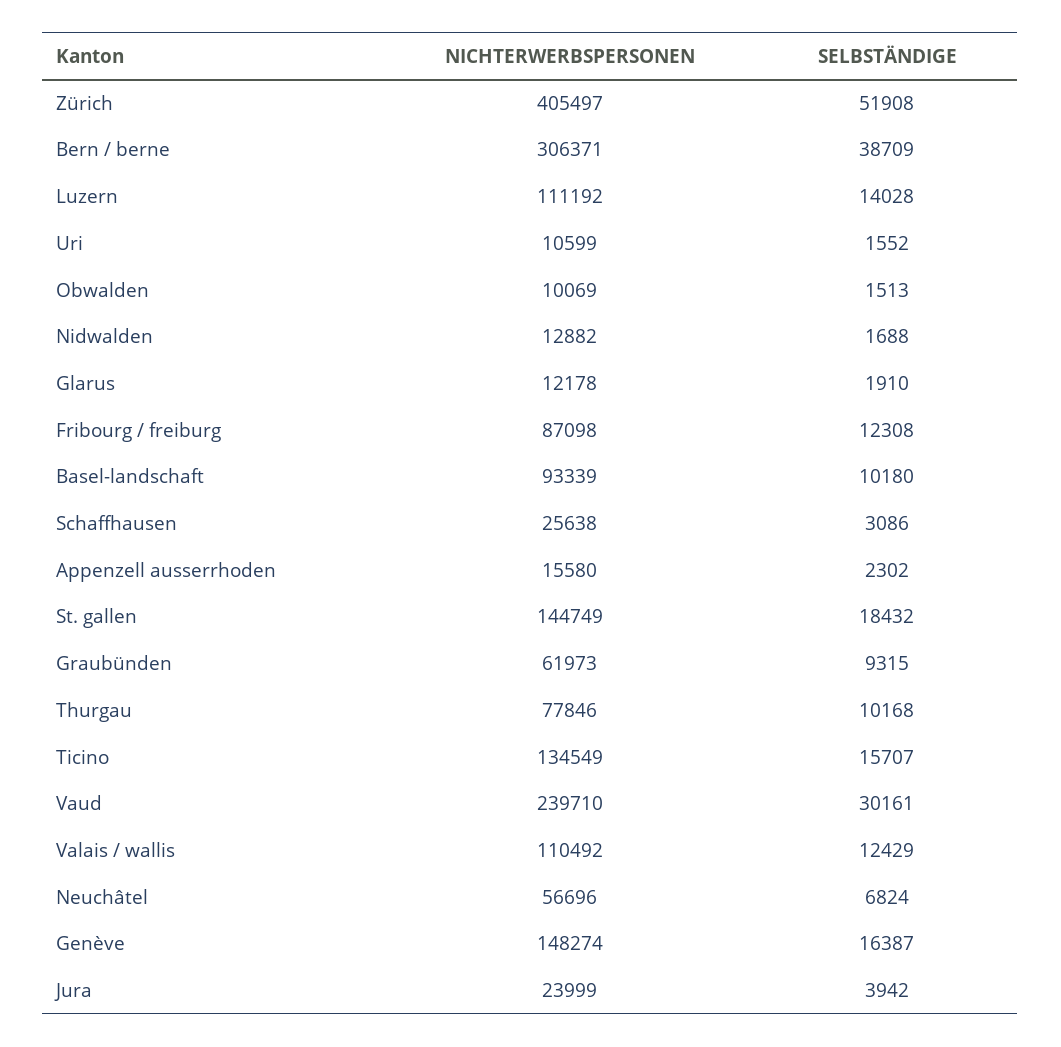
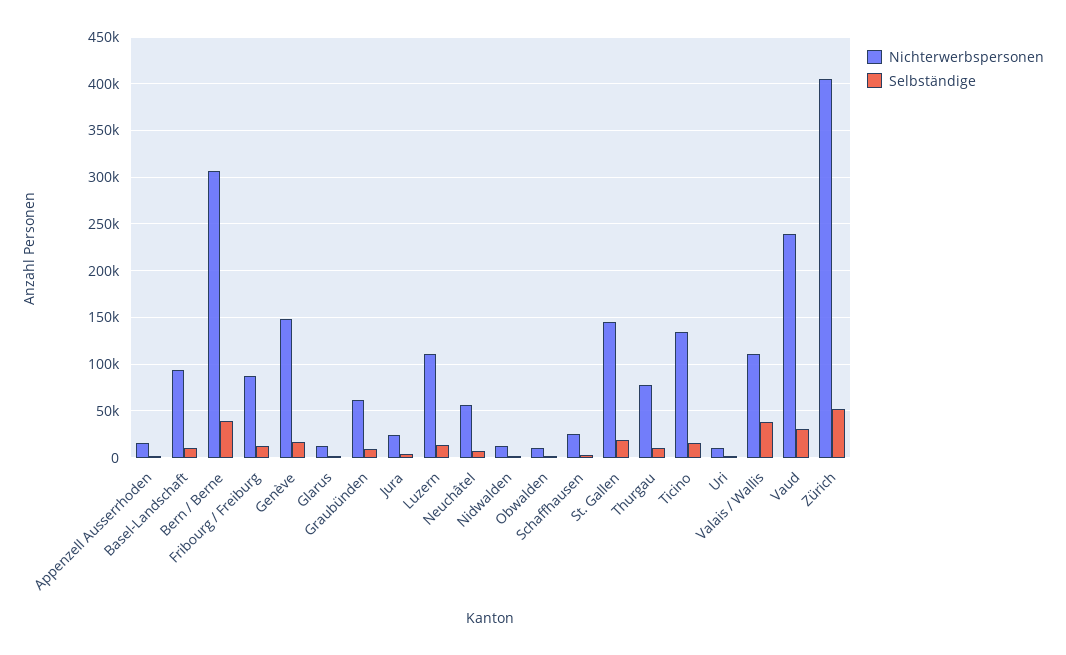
  {
    "NICHTERWERBSPERSONEN": {
      "Zürich": 405497,
      "Bern / berne": 306371,
      "Luzern": 111192,
      "Uri": 10599,
      "Obwalden": 10069,
      "Nidwalden": 12882,
      "Glarus": 12178,
      "Fribourg / freiburg": 87098,
      "Basel-landschaft": 93339,
      "Schaffhausen": 25638,
      "Appenzell ausserrhoden": 15580,
      "St. gallen": 144749,
      "Graubünden": 61973,
      "Thurgau": 77846,
      "Ticino": 134549,
      "Vaud": 239710,
      "Valais / wallis": 110492,
      "Neuchâtel": 56696,
      "Genève": 148274,
      "Jura": 23999
    },
    "SELBSTÄNDIGE": {
      "Zürich": 51908,
      "Bern / berne": 38709,
      "Luzern": 14028,
      "Uri": 1552,
      "Obwalden": 1513,
      "Nidwalden": 1688,
      "Glarus": 1910,
      "Fribourg / freiburg": 12308,
      "Basel-landschaft": 10180,
      "Schaffhausen": 3086,
      "Appenzell ausserrhoden": 2302,
      "St. gallen": 18432,
      "Graubünden": 9315,
      "Thurgau": 10168,
      "Ticino": 15707,
      "Vaud": 30161,
-     "Valais / wallis": 12429,
+     "Valais / wallis": 40000,
      "Neuchâtel": 6824,
      "Genève": 16387,
      "Jura": 3942
    }
  }

